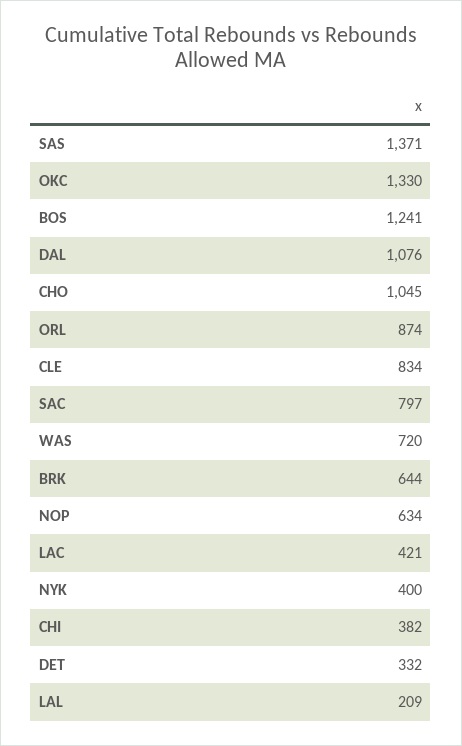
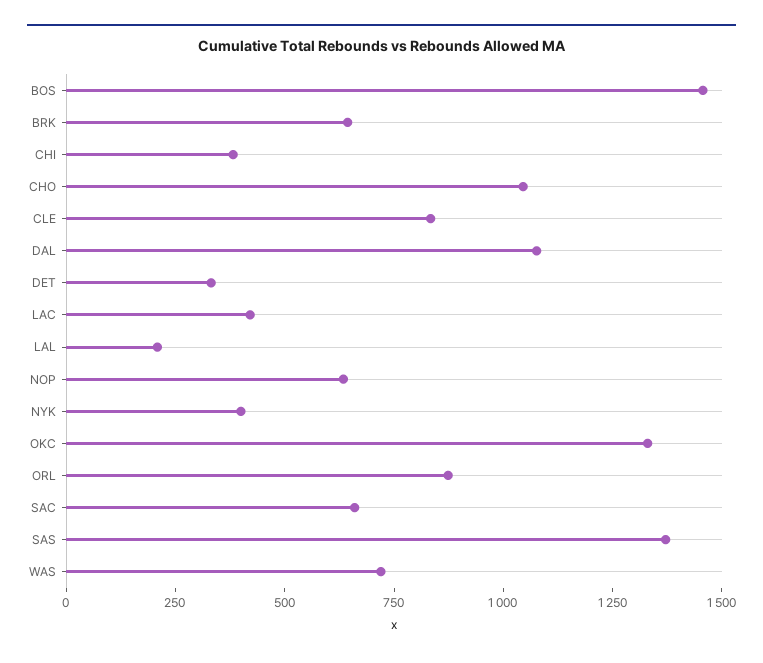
  {
    "SAS": 1371,
    "OKC": 1330,
-   "BOS": 1241,
+   "BOS": 1450,
    "DAL": 1076,
    "CHO": 1045,
    "ORL": 874,
    "CLE": 834,
-   "SAC": 797,
+   "SAC": 650,
    "WAS": 720,
    "BRK": 644,
    "NOP": 634,
    "LAC": 421,
    "NYK": 400,
    "CHI": 382,
    "DET": 332,
    "LAL": 209
  }

